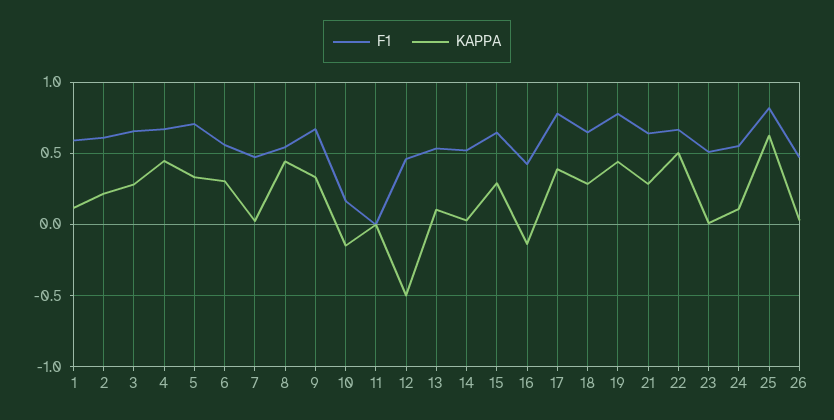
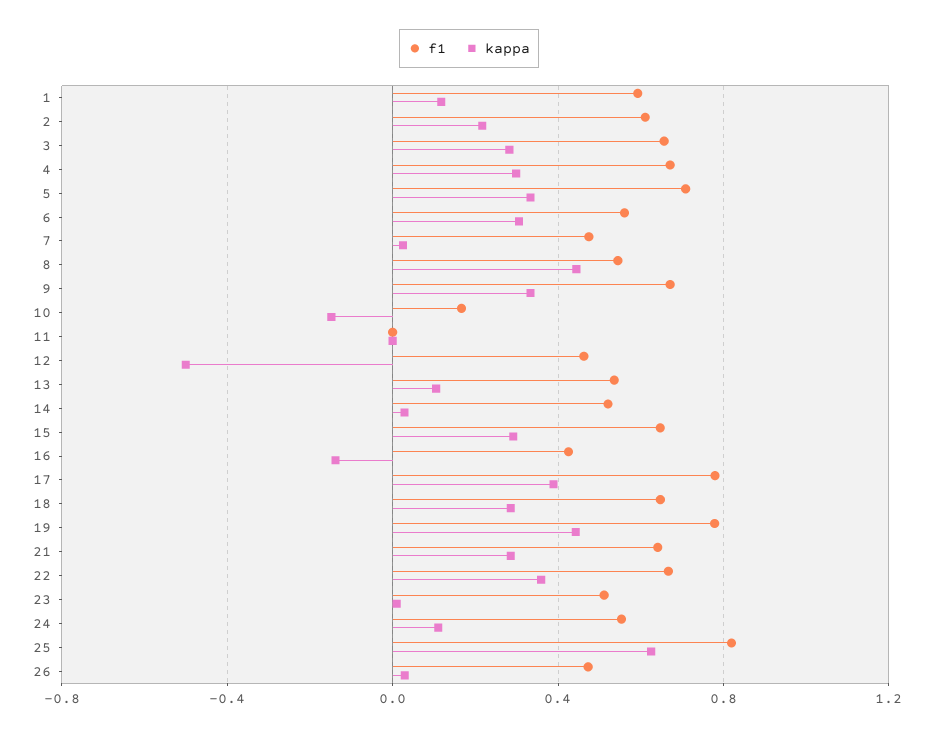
  {
    "F1": {
      "1": 0.6,
      "2": 0.6,
      "3": 0.65,
      "4": 0.65,
      "5": 0.7,
      "6": 0.55,
      "7": 0.45,
      "8": 0.55,
      "9": 0.65,
      "10": 0.15,
      "11": 0,
      "12": 0.45,
      "13": 0.55,
      "14": 0.5,
      "15": 0.65,
      "16": 0.45,
      "17": 0.8,
      "18": 0.65,
      "19": 0.8,
      "21": 0.65,
      "22": 0.65,
      "23": 0.5,
      "24": 0.55,
      "25": 0.8,
      "26": 0.45
    },
    "KAPPA": {
      "1": 0.1,
      "2": 0.2,
      "3": 0.3,
-     "4": 0.45,
+     "4": 0.3,
      "5": 0.35,
      "6": 0.3,
      "7": 0.05,
      "8": 0.45,
      "9": 0.35,
      "10": -0.15,
      "11": 0,
      "12": -0.5,
      "13": 0.1,
      "14": 0.05,
      "15": 0.3,
      "16": -0.15,
      "17": 0.4,
      "18": 0.3,
      "19": 0.45,
      "21": 0.3,
-     "22": 0.5,
+     "22": 0.35,
      "23": 0,
      "24": 0.1,
      "25": 0.65,
      "26": 0.05
    }
  }

